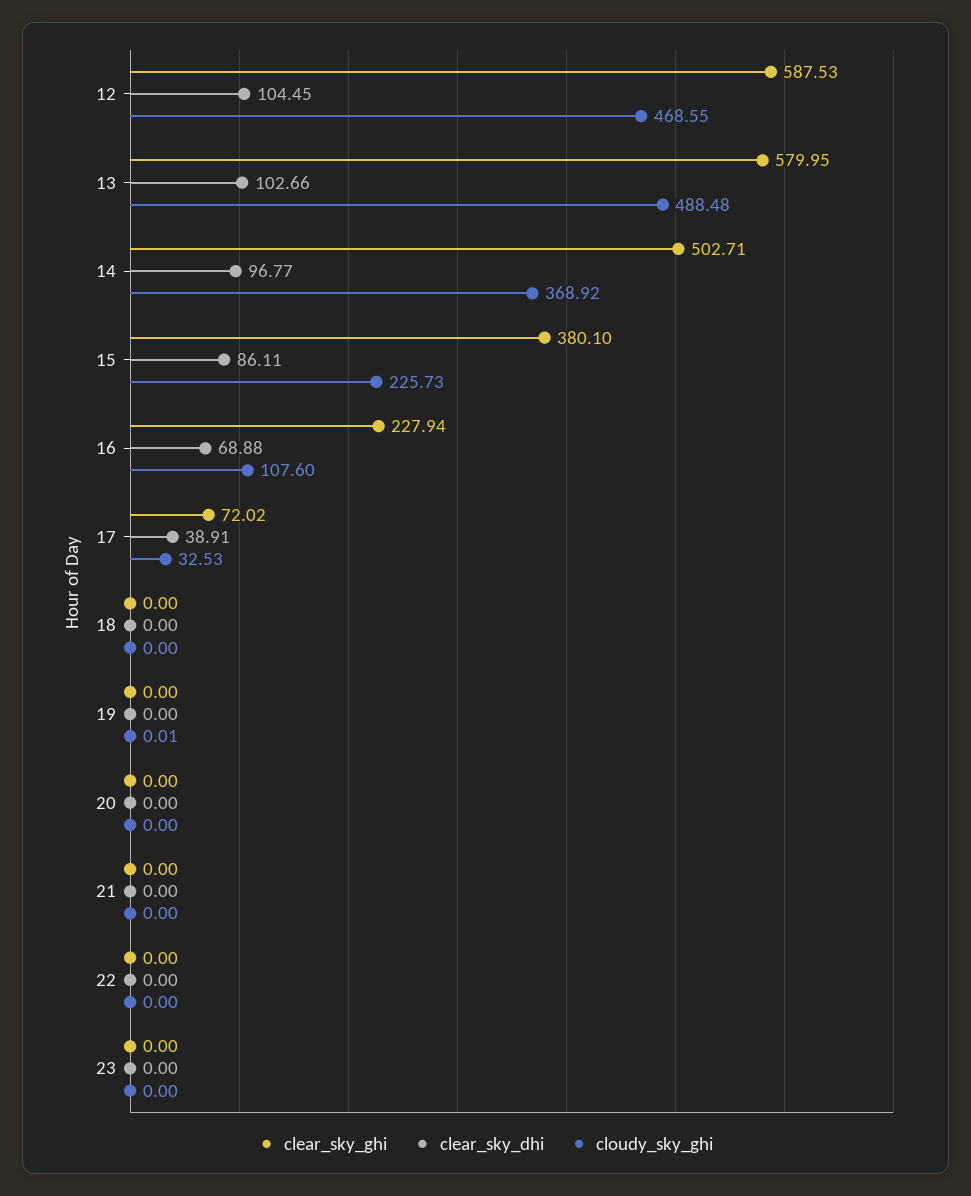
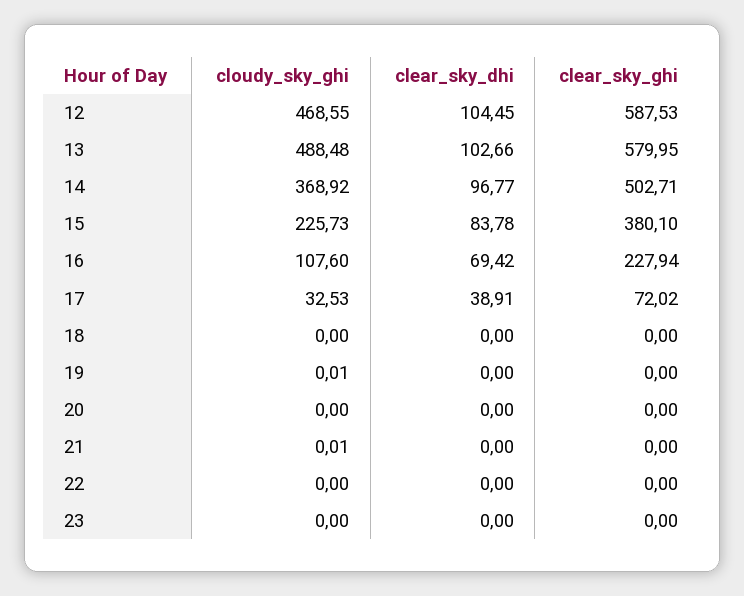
  {
    "clear_sky_ghi": {
      "12": 587.53,
      "13": 579.95,
      "14": 502.71,
      "15": 380.1,
      "16": 227.94,
      "17": 72.02,
      "18": 0,
      "19": 0,
      "20": 0,
      "21": 0,
      "22": 0,
      "23": 0
    },
    "clear_sky_dhi": {
      "12": 104.45,
      "13": 102.66,
      "14": 96.77,
-     "15": 86.11,
+     "15": 83.78,
-     "16": 68.88,
+     "16": 69.42,
      "17": 38.91,
      "18": 0,
      "19": 0,
      "20": 0,
      "21": 0,
      "22": 0,
      "23": 0
    },
    "cloudy_sky_ghi": {
      "12": 468.55,
      "13": 488.48,
      "14": 368.92,
      "15": 225.73,
      "16": 107.6,
      "17": 32.53,
      "18": 0,
      "19": 0.01,
      "20": 0,
-     "21": 0,
+     "21": 0.01,
      "22": 0,
      "23": 0
    }
  }

